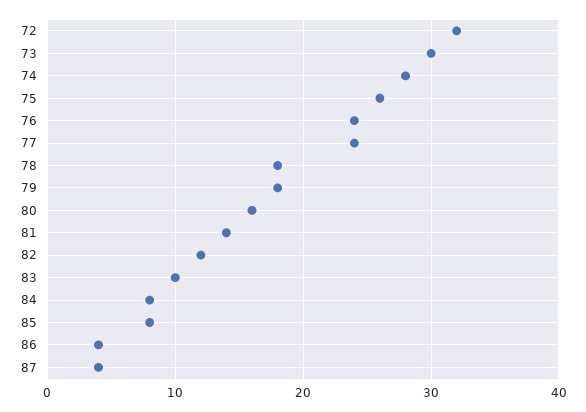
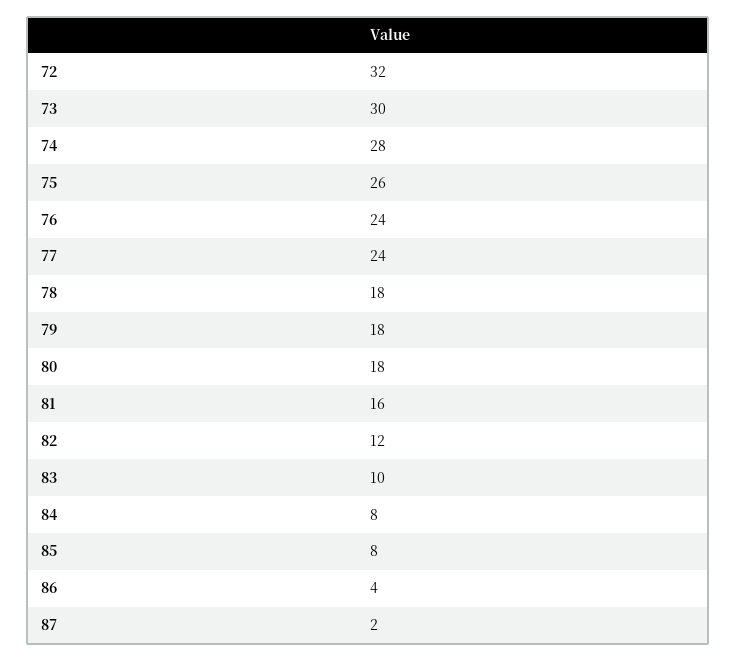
  {
    "72": 32,
    "73": 30,
    "74": 28,
    "75": 26,
    "76": 24,
    "77": 24,
    "78": 18,
    "79": 18,
-   "80": 16,
+   "80": 18,
-   "81": 14,
+   "81": 16,
    "82": 12,
    "83": 10,
    "84": 8,
    "85": 8,
    "86": 4,
-   "87": 4
+   "87": 2
  }

